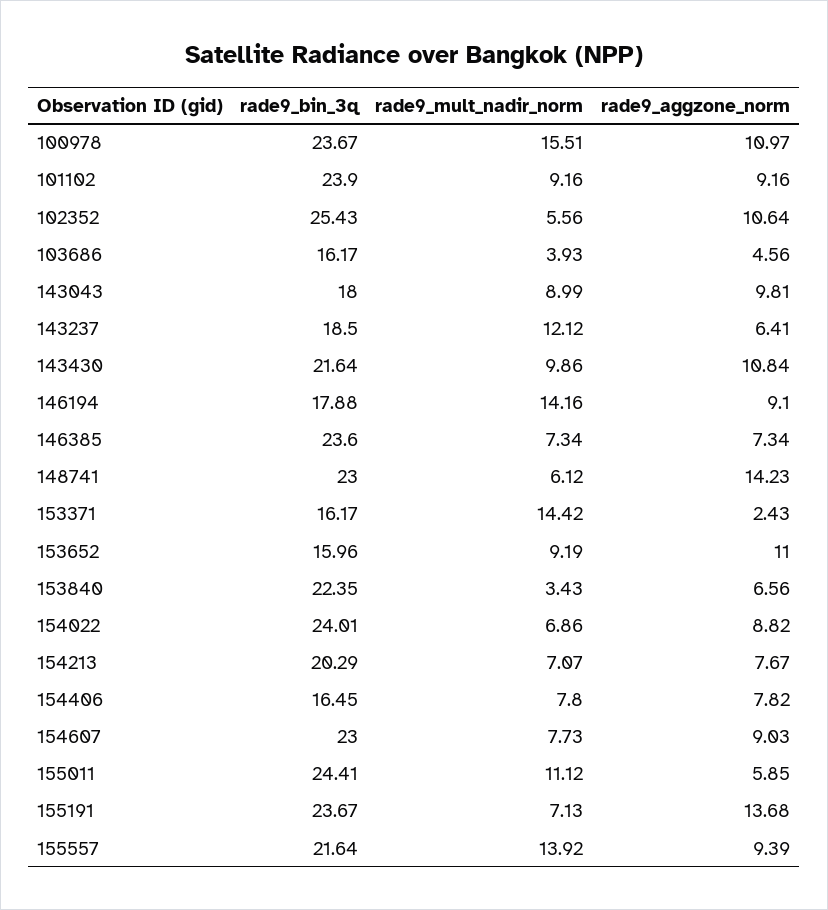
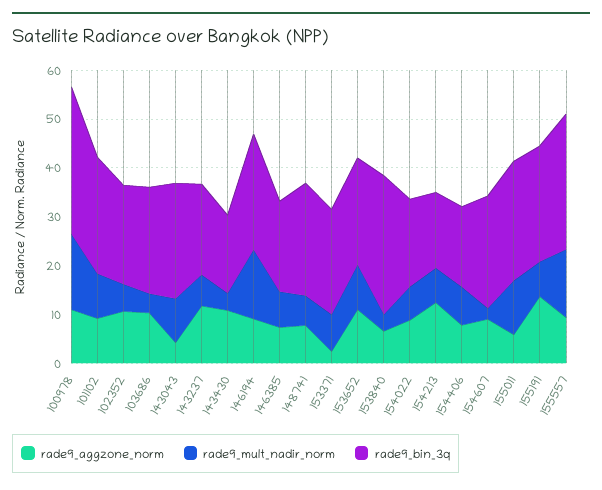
  {
    "rade9_bin_3q": {
-     "100978": 23.67,
+     "100978": 30,
      "101102": 23.9,
-     "102352": 25.43,
+     "102352": 20,
-     "103686": 16.17,
+     "103686": 22,
-     "143043": 18,
+     "143043": 24,
      "143237": 18.5,
-     "143430": 21.64,
+     "143430": 16,
-     "146194": 17.88,
+     "146194": 24,
-     "146385": 23.6,
+     "146385": 18,
      "148741": 23,
-     "153371": 16.17,
+     "153371": 22,
-     "153652": 15.96,
+     "153652": 22,
-     "153840": 22.35,
+     "153840": 28,
-     "154022": 24.01,
+     "154022": 18,
-     "154213": 20.29,
+     "154213": 16,
      "154406": 16.45,
      "154607": 23,
      "155011": 24.41,
      "155191": 23.67,
-     "155557": 21.64
+     "155557": 28
    },
    "rade9_mult_nadir_norm": {
      "100978": 15.51,
      "101102": 9.16,
      "102352": 5.56,
      "103686": 3.93,
      "143043": 8.99,
-     "143237": 12.12,
+     "143237": 6,
-     "143430": 9.86,
+     "143430": 4,
      "146194": 14.16,
      "146385": 7.34,
      "148741": 6.12,
-     "153371": 14.42,
+     "153371": 8,
      "153652": 9.19,
      "153840": 3.43,
      "154022": 6.86,
      "154213": 7.07,
      "154406": 7.8,
-     "154607": 7.73,
+     "154607": 2,
      "155011": 11.12,
      "155191": 7.13,
      "155557": 13.92
    },
    "rade9_aggzone_norm": {
      "100978": 10.97,
      "101102": 9.16,
      "102352": 10.64,
-     "103686": 4.56,
+     "103686": 10,
-     "143043": 9.81,
+     "143043": 4,
-     "143237": 6.41,
+     "143237": 12,
      "143430": 10.84,
      "146194": 9.1,
      "146385": 7.34,
-     "148741": 14.23,
+     "148741": 8,
      "153371": 2.43,
      "153652": 11,
      "153840": 6.56,
      "154022": 8.82,
-     "154213": 7.67,
+     "154213": 12,
      "154406": 7.82,
      "154607": 9.03,
      "155011": 5.85,
      "155191": 13.68,
      "155557": 9.39
    }
  }

